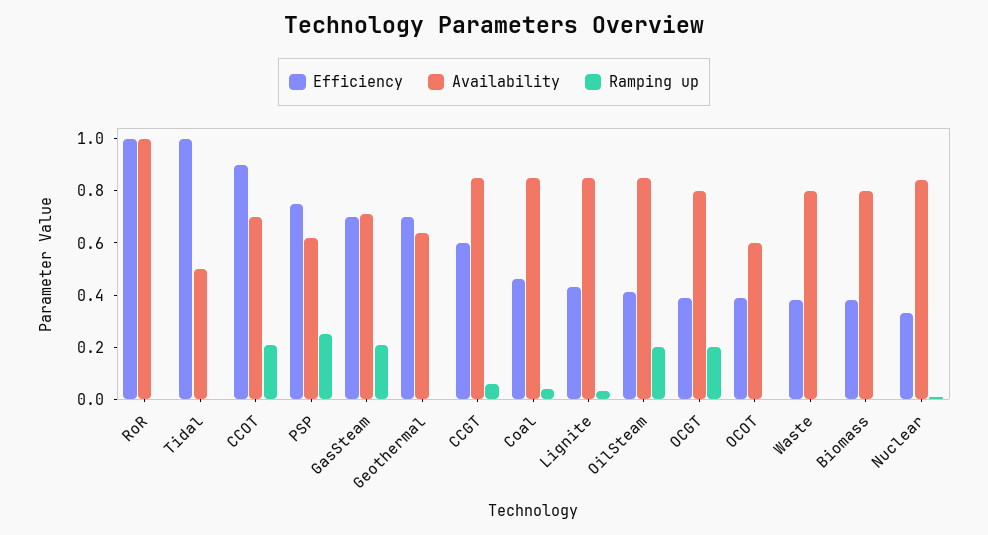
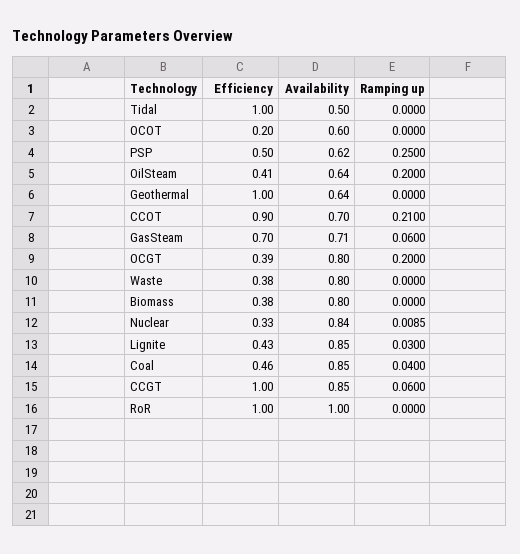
  {
    "Efficiency": {
      "RoR": 1,
      "Tidal": 1,
      "CCOT": 0.9,
-     "PSP": 0.75,
+     "PSP": 0.5,
      "GasSteam": 0.7,
-     "Geothermal": 0.7,
+     "Geothermal": 1,
-     "CCGT": 0.6,
+     "CCGT": 1,
      "Coal": 0.46,
      "Lignite": 0.43,
      "OilSteam": 0.41,
      "OCGT": 0.39,
-     "OCOT": 0.4,
+     "OCOT": 0.2,
      "Waste": 0.38,
      "Biomass": 0.38,
      "Nuclear": 0.33
    },
    "Availability": {
      "RoR": 1,
      "Tidal": 0.5,
      "CCOT": 0.7,
      "PSP": 0.62,
      "GasSteam": 0.71,
      "Geothermal": 0.64,
      "CCGT": 0.85,
      "Coal": 0.85,
      "Lignite": 0.85,
-     "OilSteam": 0.85,
+     "OilSteam": 0.64,
      "OCGT": 0.8,
      "OCOT": 0.6,
      "Waste": 0.8,
      "Biomass": 0.8,
      "Nuclear": 0.84
    },
    "Ramping up": {
      "RoR": 0,
      "Tidal": 0,
      "CCOT": 0.21,
      "PSP": 0.25,
-     "GasSteam": 0.2,
+     "GasSteam": 0.06,
      "Geothermal": 0,
      "CCGT": 0.06,
      "Coal": 0.04,
      "Lignite": 0.03,
      "OilSteam": 0.2,
      "OCGT": 0.2,
      "OCOT": 0,
      "Waste": 0,
      "Biomass": 0,
      "Nuclear": 0.0085
    }
  }

